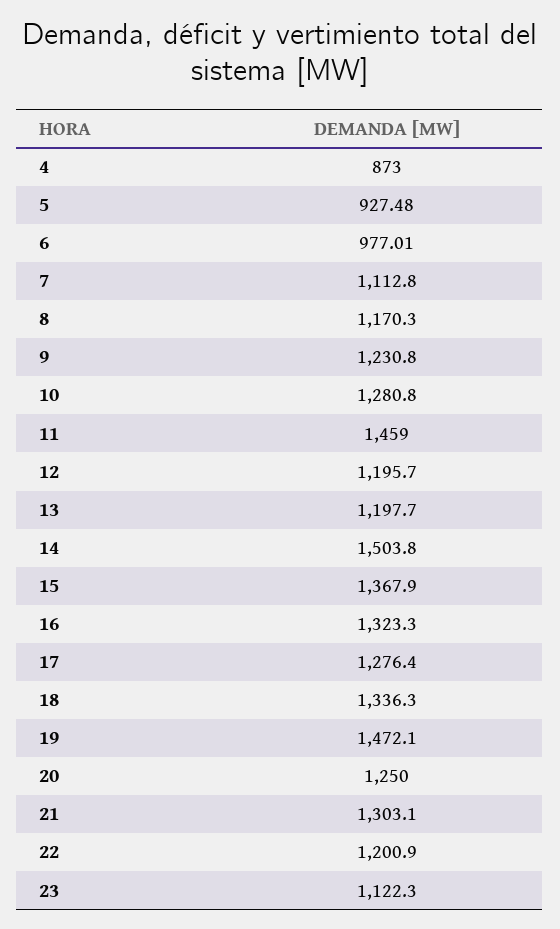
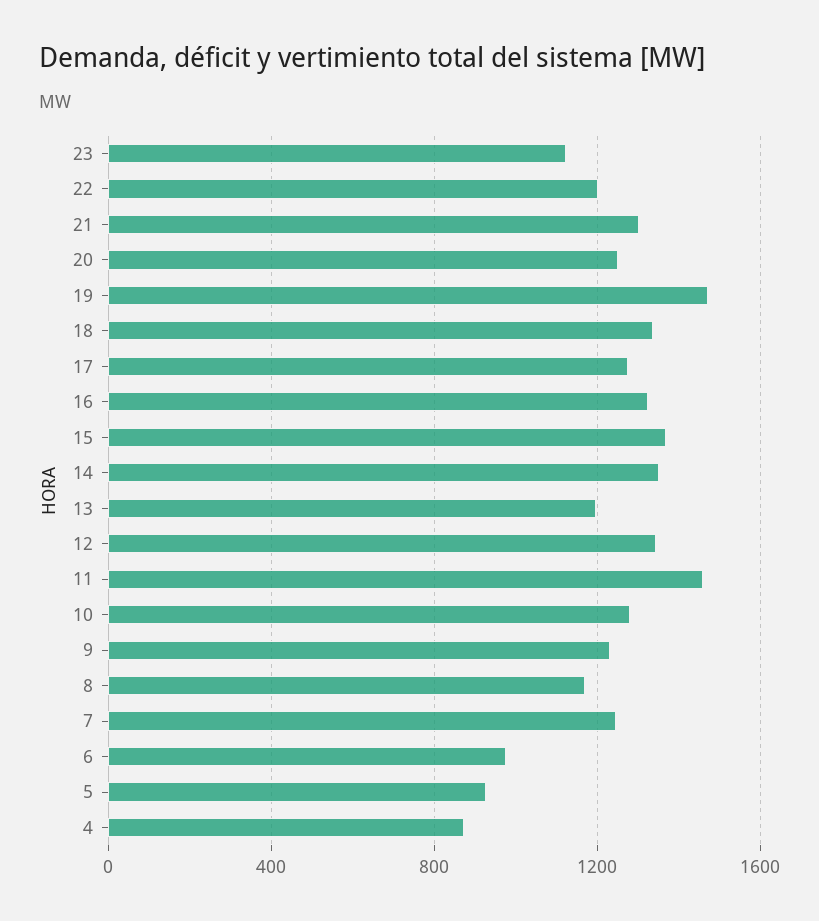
  {
    "4": 873,
    "5": 927.48,
    "6": 977.01,
-   "7": 1112.8,
+   "7": 1250,
    "8": 1170.3,
    "9": 1230.8,
    "10": 1280.8,
    "11": 1459,
-   "12": 1195.7,
+   "12": 1350,
    "13": 1197.7,
-   "14": 1503.8,
+   "14": 1350,
    "15": 1367.9,
    "16": 1323.3,
    "17": 1276.4,
    "18": 1336.3,
    "19": 1472.1,
    "20": 1250,
    "21": 1303.1,
    "22": 1200.9,
    "23": 1122.3
  }

